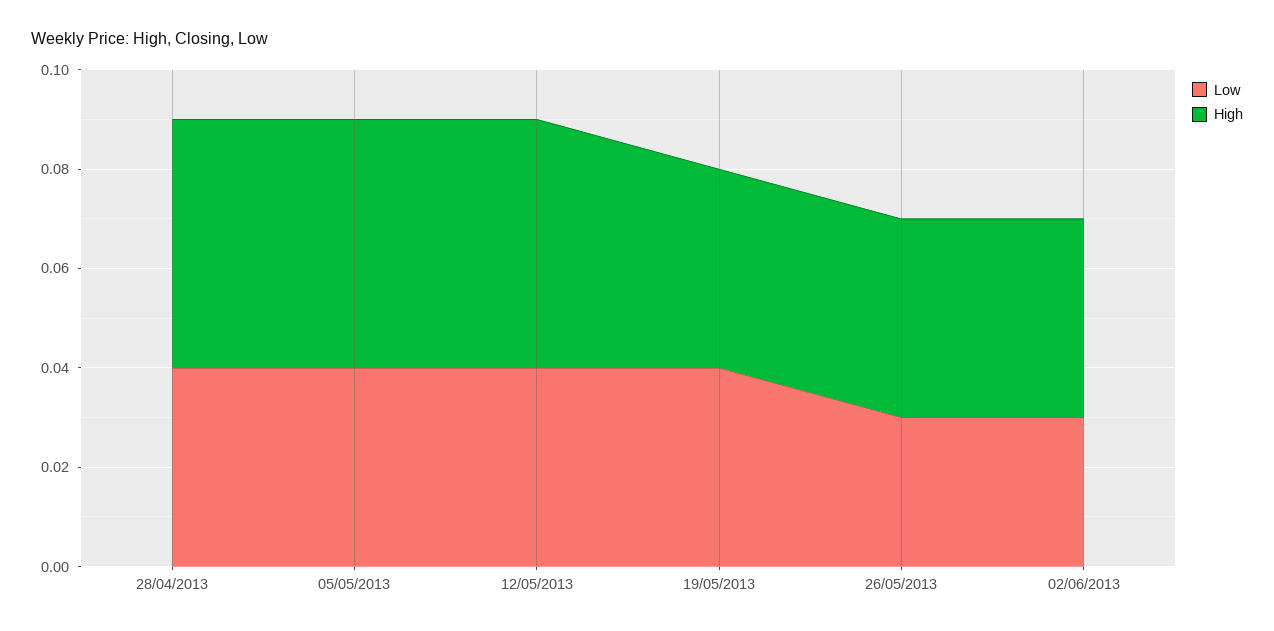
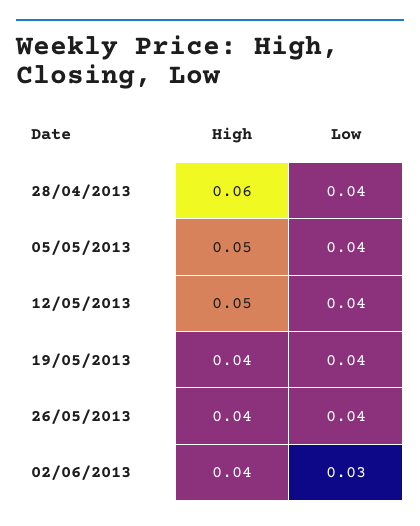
  {
    "Low": {
      "28/04/2013": 0.04,
      "05/05/2013": 0.04,
      "12/05/2013": 0.04,
      "19/05/2013": 0.04,
-     "26/05/2013": 0.03,
+     "26/05/2013": 0.04,
      "02/06/2013": 0.03
    },
    "High": {
-     "28/04/2013": 0.05,
+     "28/04/2013": 0.06,
      "05/05/2013": 0.05,
      "12/05/2013": 0.05,
      "19/05/2013": 0.04,
      "26/05/2013": 0.04,
      "02/06/2013": 0.04
    }
  }

